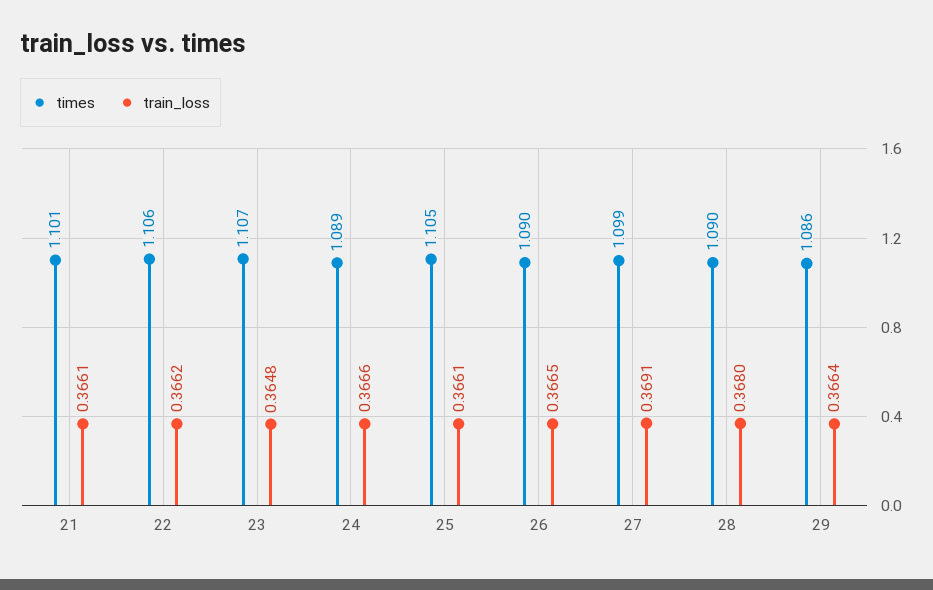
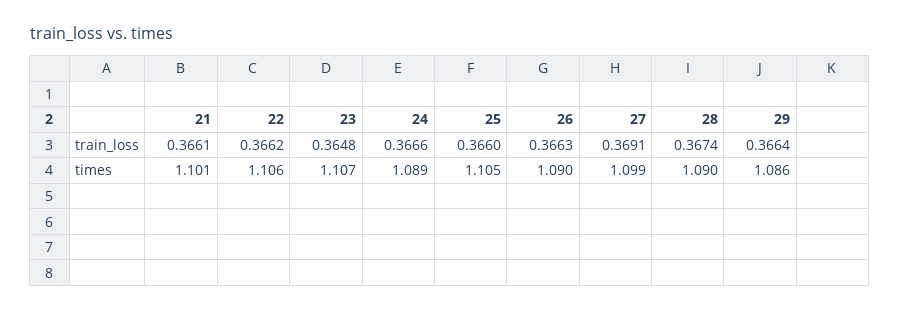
  {
    "times": {
      "21": 1.101,
      "22": 1.106,
      "23": 1.107,
      "24": 1.089,
      "25": 1.105,
      "26": 1.09,
      "27": 1.099,
      "28": 1.09,
      "29": 1.086
    },
    "train_loss": {
      "21": 0.3661,
      "22": 0.3662,
      "23": 0.3648,
      "24": 0.3666,
-     "25": 0.3661,
+     "25": 0.366,
-     "26": 0.3665,
+     "26": 0.3663,
      "27": 0.3691,
-     "28": 0.368,
+     "28": 0.3674,
      "29": 0.3664
    }
  }

